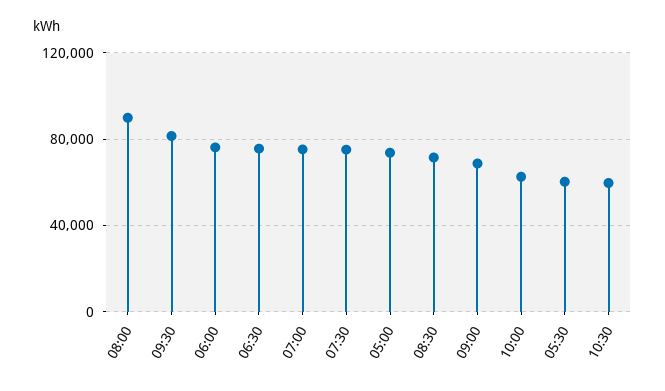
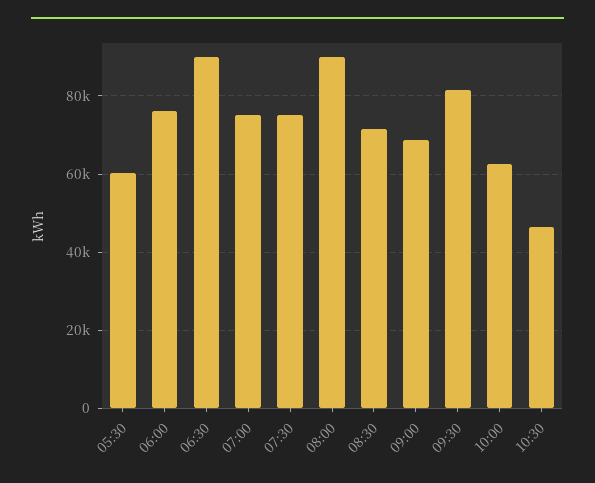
  {
    "08:00": 90000,
    "09:30": 82000,
    "06:00": 76000,
-   "06:30": 75000,
+   "06:30": 90000,
    "07:00": 76000,
    "07:30": 76000,
-   "05:00": 75000,
    "08:30": 72000,
    "09:00": 68000,
    "10:00": 62000,
    "05:30": 60000,
-   "10:30": 60000
+   "10:30": 46000
  }

